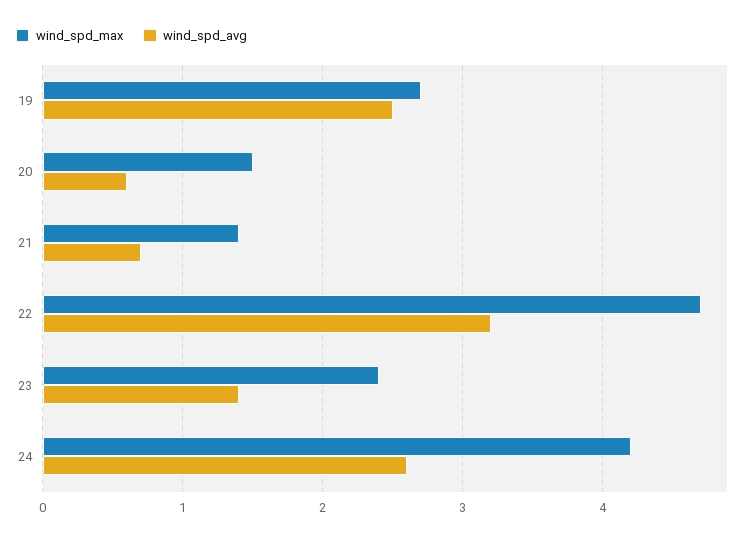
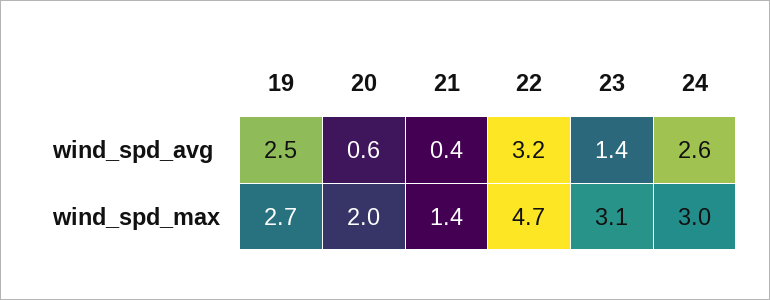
  {
    "wind_spd_max": {
      "19": 2.7,
-     "20": 1.5,
+     "20": 2,
      "21": 1.4,
      "22": 4.7,
-     "23": 2.4,
+     "23": 3.1,
-     "24": 4.2
+     "24": 3
    },
    "wind_spd_avg": {
      "19": 2.5,
      "20": 0.6,
-     "21": 0.7,
+     "21": 0.4,
      "22": 3.2,
      "23": 1.4,
      "24": 2.6
    }
  }

